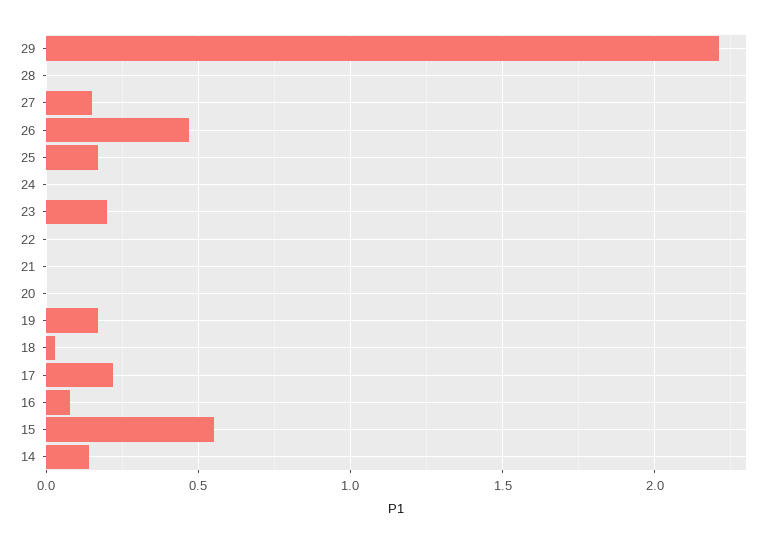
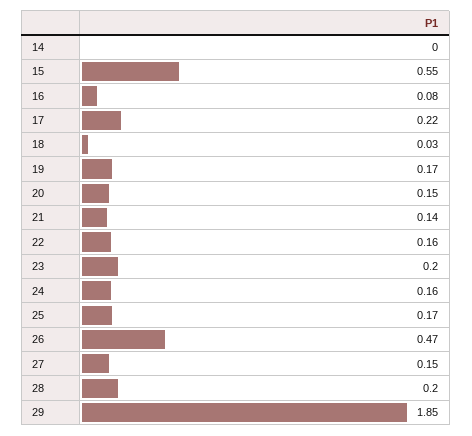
  {
-   "29": 2.2,
+   "29": 1.85,
-   "28": 0,
+   "28": 0.2,
    "27": 0.15,
    "26": 0.47,
    "25": 0.17,
-   "24": 0,
+   "24": 0.16,
    "23": 0.2,
-   "22": 0,
+   "22": 0.16,
-   "21": 0,
+   "21": 0.14,
-   "20": 0,
+   "20": 0.15,
    "19": 0.17,
    "18": 0.03,
    "17": 0.22,
    "16": 0.08,
    "15": 0.55,
-   "14": 0.15
+   "14": 0
  }

